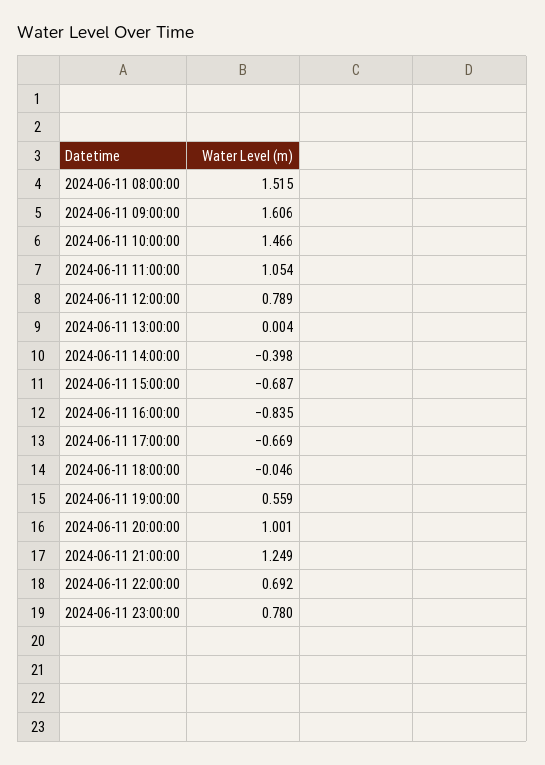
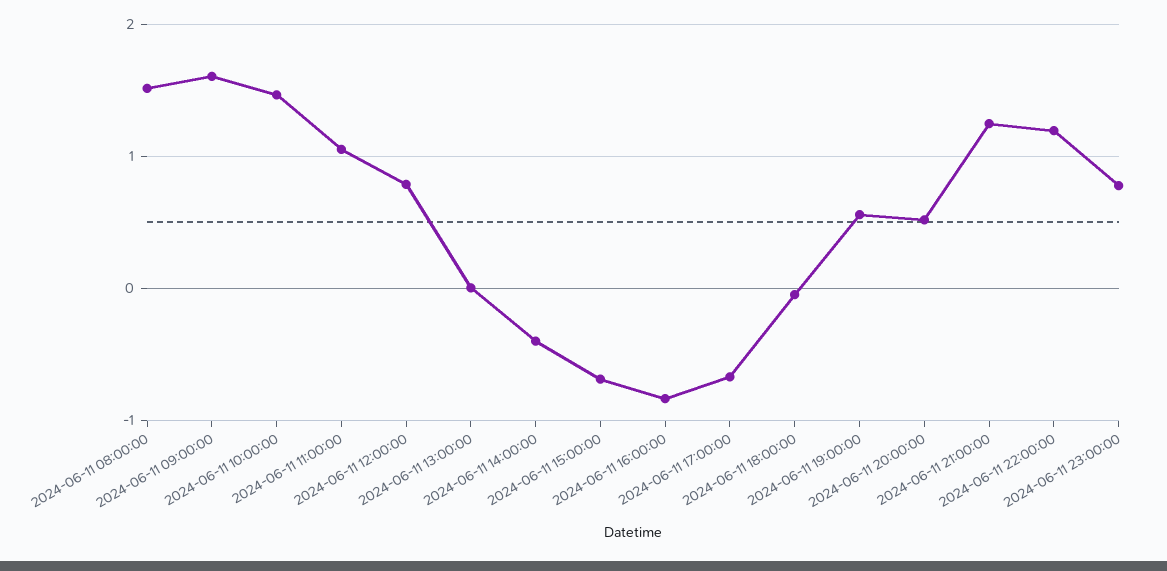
  {
    "2024-06-11 08:00:00": 1.515,
    "2024-06-11 09:00:00": 1.606,
    "2024-06-11 10:00:00": 1.466,
    "2024-06-11 11:00:00": 1.054,
    "2024-06-11 12:00:00": 0.789,
    "2024-06-11 13:00:00": 0.004,
    "2024-06-11 14:00:00": -0.398,
    "2024-06-11 15:00:00": -0.687,
    "2024-06-11 16:00:00": -0.835,
    "2024-06-11 17:00:00": -0.669,
    "2024-06-11 18:00:00": -0.046,
    "2024-06-11 19:00:00": 0.559,
-   "2024-06-11 20:00:00": 1.001,
+   "2024-06-11 20:00:00": 0.5,
    "2024-06-11 21:00:00": 1.249,
-   "2024-06-11 22:00:00": 0.692,
+   "2024-06-11 22:00:00": 1.2,
    "2024-06-11 23:00:00": 0.78
  }

